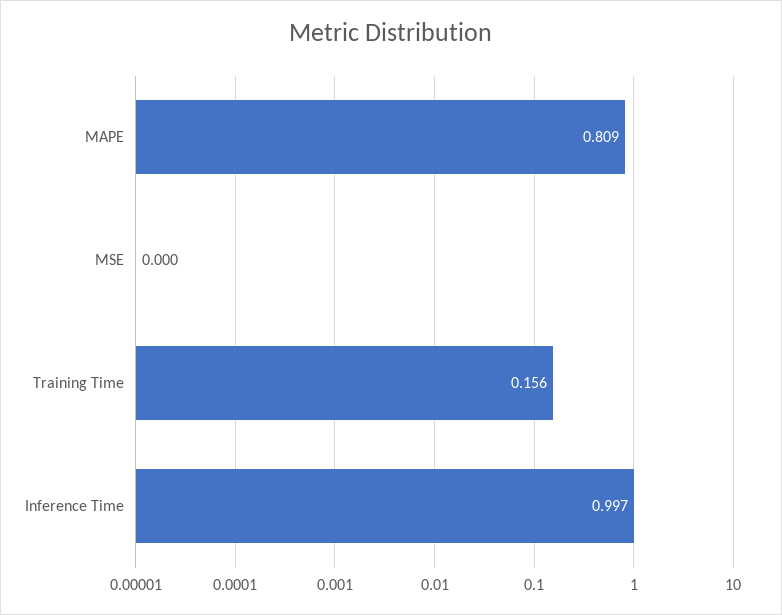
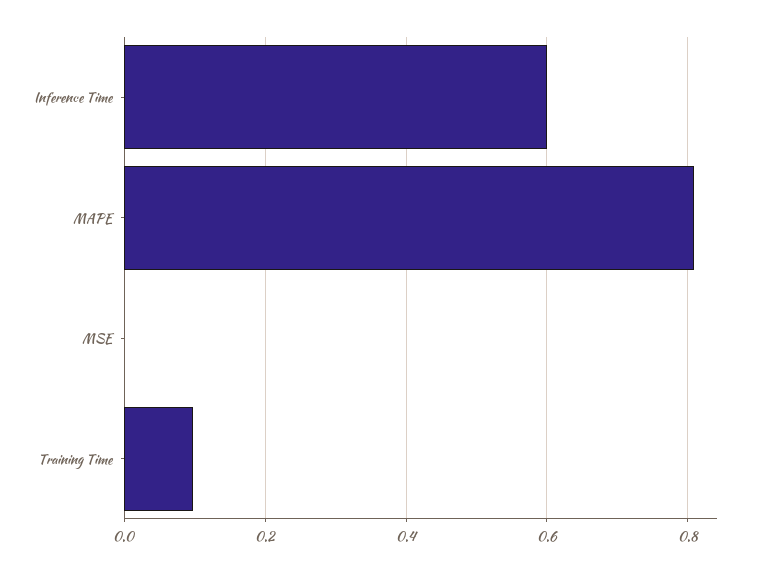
  {
    "MAPE": 0.809,
    "MSE": 0,
-   "Training Time": 0.156,
+   "Training Time": 0.1,
-   "Inference Time": 0.997
+   "Inference Time": 0.6
  }

